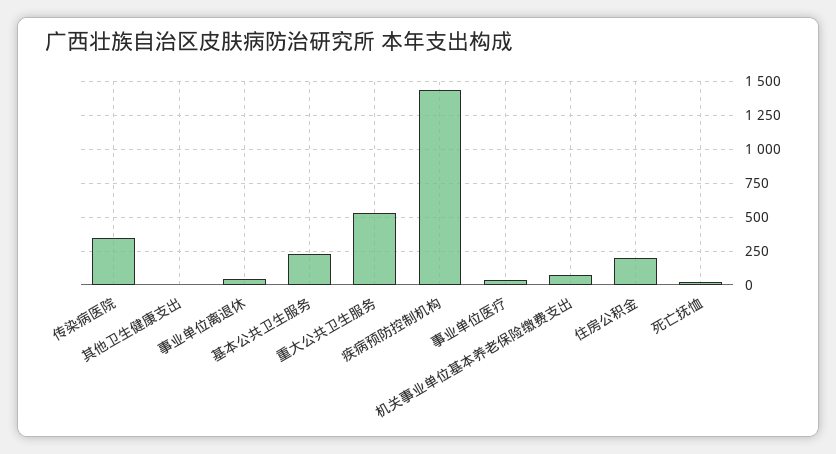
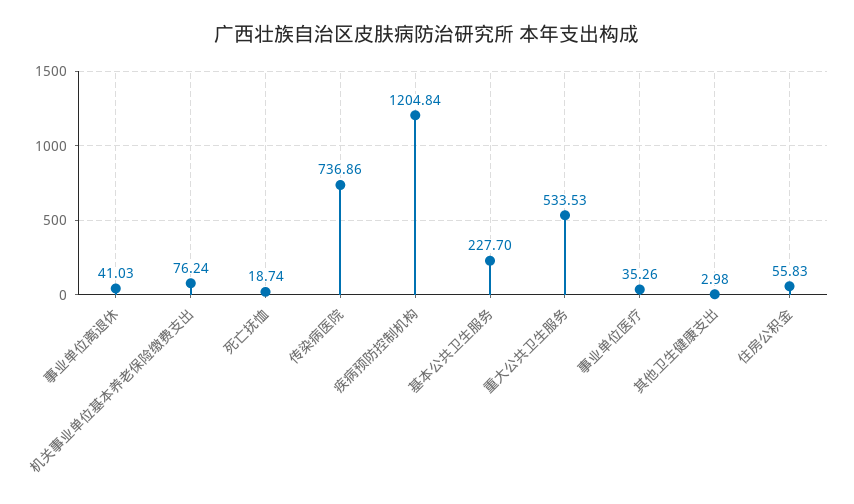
  {
-   "传染病医院": 350,
+   "传染病医院": 736.86,
    "其他卫生健康支出": 2.98,
    "事业单位离退休": 41.03,
    "基本公共卫生服务": 227.7,
    "重大公共卫生服务": 533.53,
-   "疾病预防控制机构": 1450,
+   "疾病预防控制机构": 1204.84,
    "事业单位医疗": 35.26,
    "机关事业单位基本养老保险缴费支出": 76.24,
-   "住房公积金": 200,
+   "住房公积金": 55.83,
    "死亡抚恤": 18.74
  }

